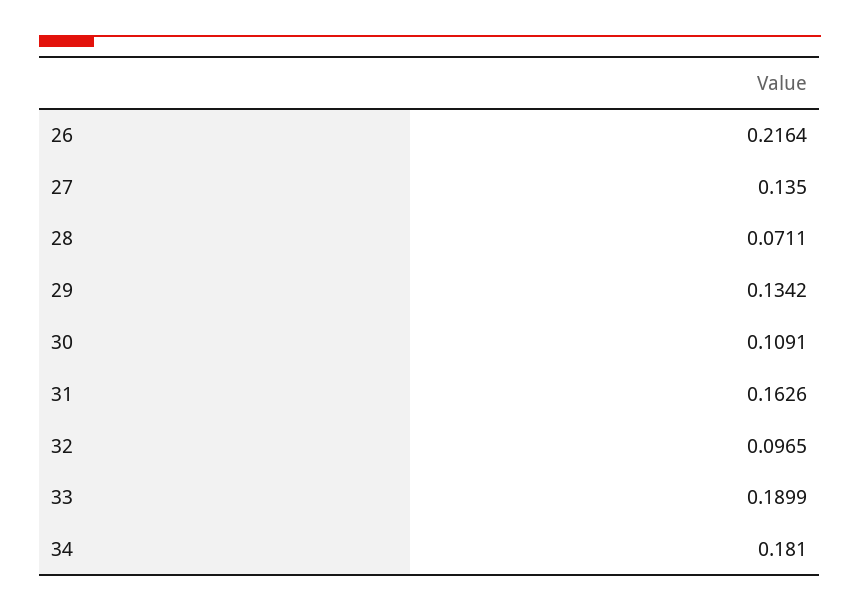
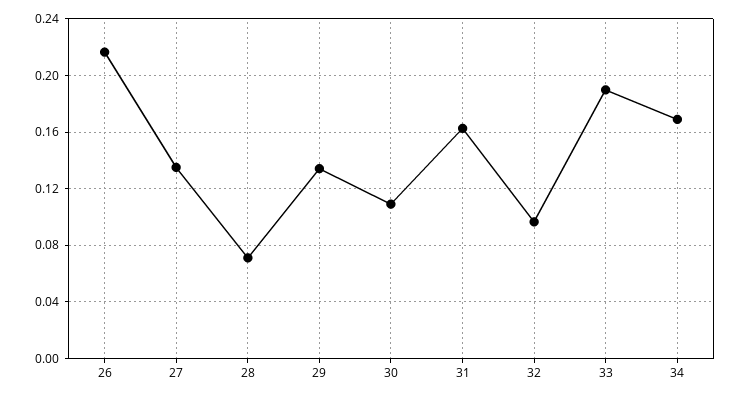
  {
    "26": 0.2164,
    "27": 0.135,
    "28": 0.0711,
    "29": 0.1342,
    "30": 0.1091,
    "31": 0.1626,
    "32": 0.0965,
    "33": 0.1899,
-   "34": 0.181
+   "34": 0.17
  }

